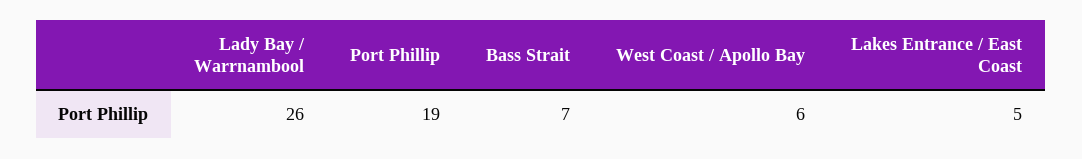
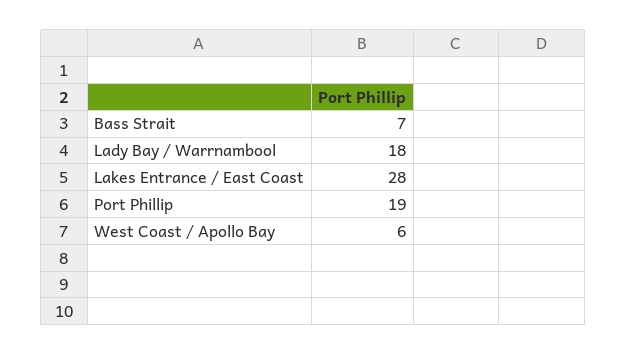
  {
-   "Lady Bay / Warrnambool": 26,
+   "Lady Bay / Warrnambool": 18,
    "Port Phillip": 19,
    "Bass Strait": 7,
    "West Coast / Apollo Bay": 6,
-   "Lakes Entrance / East Coast": 5
+   "Lakes Entrance / East Coast": 28
  }

